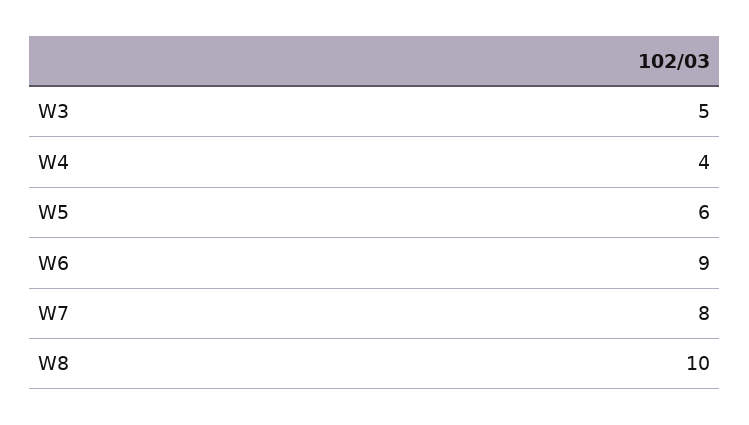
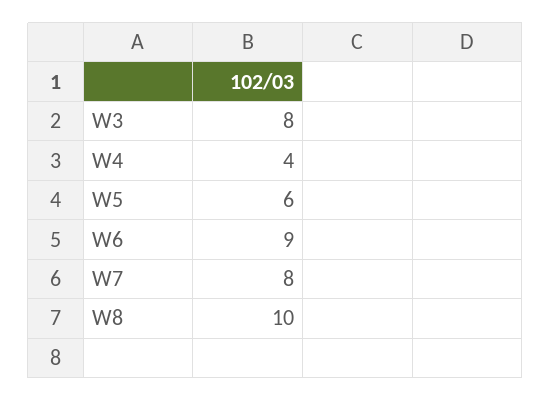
  {
-   "W3": 5,
+   "W3": 8,
    "W4": 4,
    "W5": 6,
    "W6": 9,
    "W7": 8,
    "W8": 10
  }

